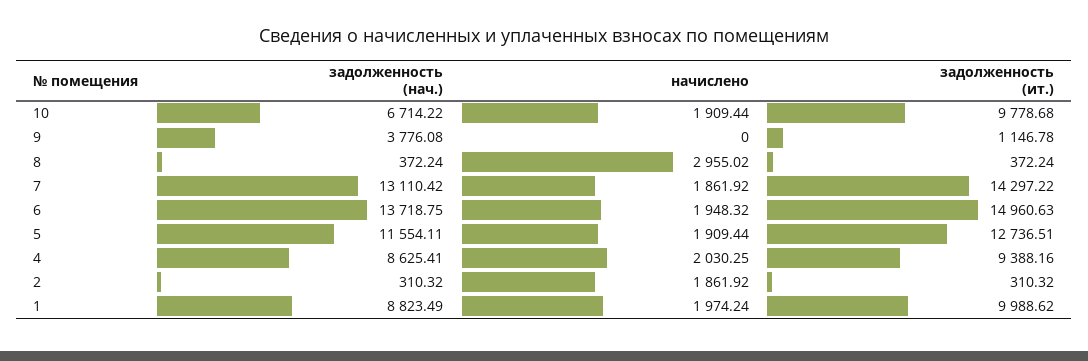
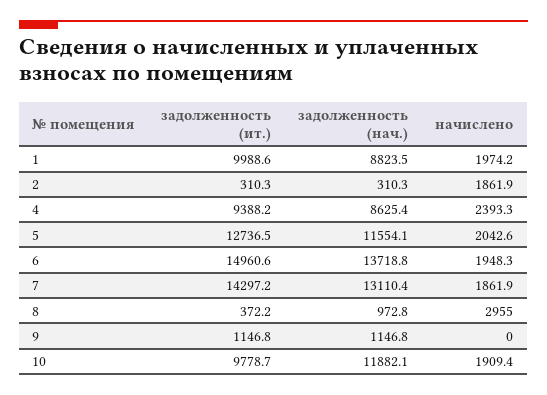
  {
    "задолженность (нач.)": {
-     "10": 6714.22,
+     "10": 11882.1,
-     "9": 3776.08,
+     "9": 1146.8,
-     "8": 372.24,
+     "8": 972.8,
      "7": 13110.42,
      "6": 13718.75,
      "5": 11554.11,
      "4": 8625.41,
      "2": 310.32,
      "1": 8823.49
    },
    "начислено": {
      "10": 1909.44,
      "9": 0,
      "8": 2955.02,
      "7": 1861.92,
      "6": 1948.32,
-     "5": 1909.44,
+     "5": 2042.6,
-     "4": 2030.25,
+     "4": 2393.3,
      "2": 1861.92,
      "1": 1974.24
    },
    "задолженность (ит.)": {
      "10": 9778.68,
      "9": 1146.78,
      "8": 372.24,
      "7": 14297.22,
      "6": 14960.63,
      "5": 12736.51,
      "4": 9388.16,
      "2": 310.32,
      "1": 9988.62
    }
  }

